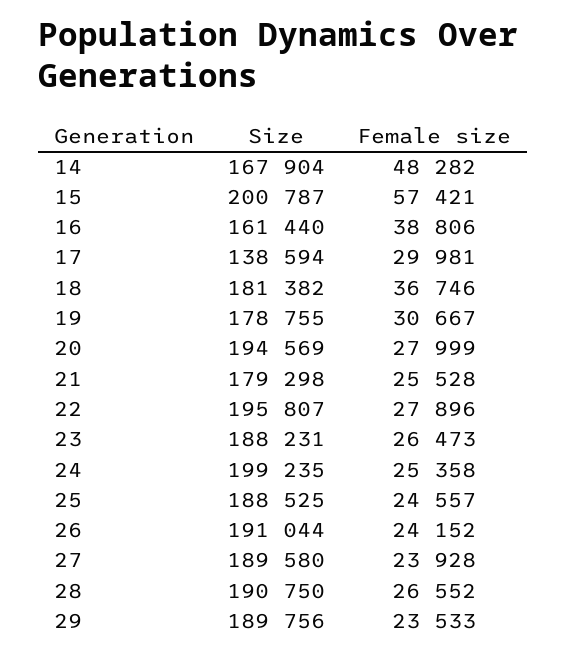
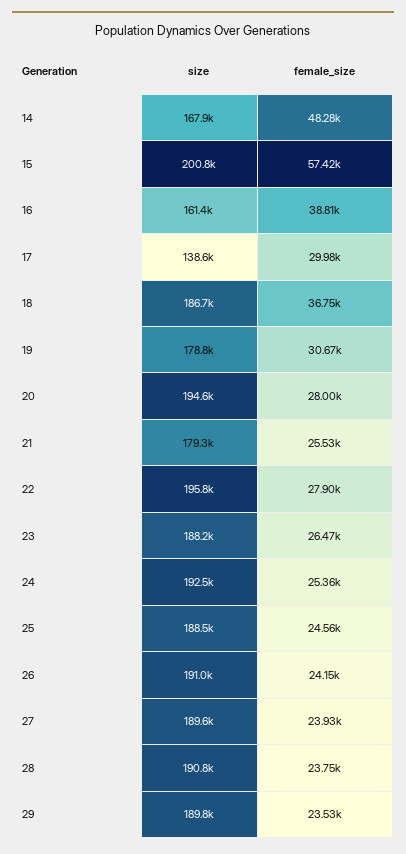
  {
    "Size": {
      "14": 167904,
      "15": 200787,
      "16": 161440,
      "17": 138594,
-     "18": 181382,
+     "18": 186700,
      "19": 178755,
      "20": 194569,
      "21": 179298,
      "22": 195807,
      "23": 188231,
-     "24": 199235,
+     "24": 192500,
      "25": 188525,
      "26": 191044,
      "27": 189580,
      "28": 190750,
      "29": 189756
    },
    "Female size": {
      "14": 48282,
      "15": 57421,
      "16": 38806,
      "17": 29981,
      "18": 36746,
      "19": 30667,
      "20": 27999,
      "21": 25528,
      "22": 27896,
      "23": 26473,
      "24": 25358,
      "25": 24557,
      "26": 24152,
      "27": 23928,
-     "28": 26552,
+     "28": 23750,
      "29": 23533
    }
  }

